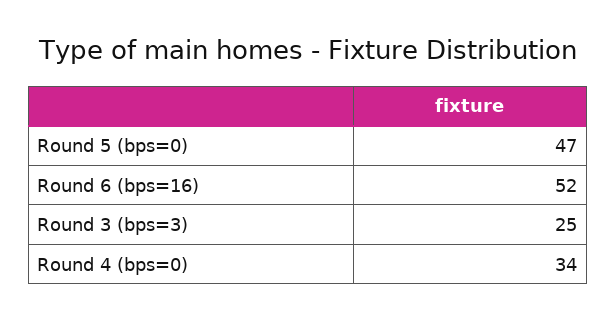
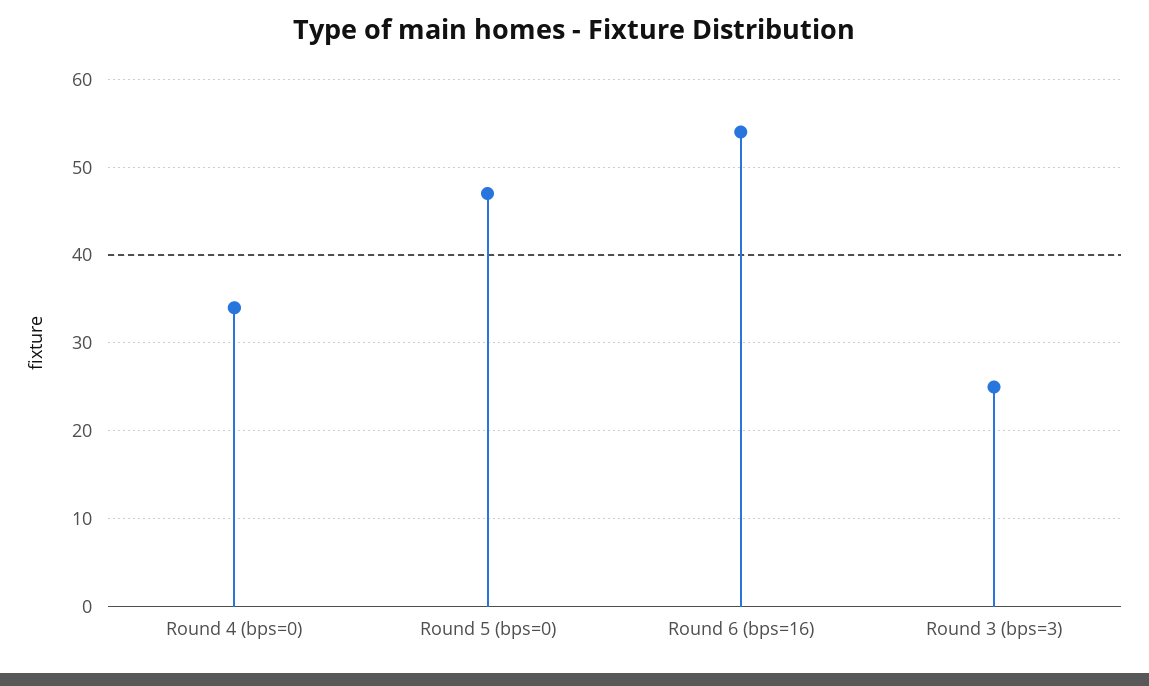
  {
    "Round 5 (bps=0)": 47,
-   "Round 6 (bps=16)": 52,
+   "Round 6 (bps=16)": 54,
    "Round 3 (bps=3)": 25,
    "Round 4 (bps=0)": 34
  }

